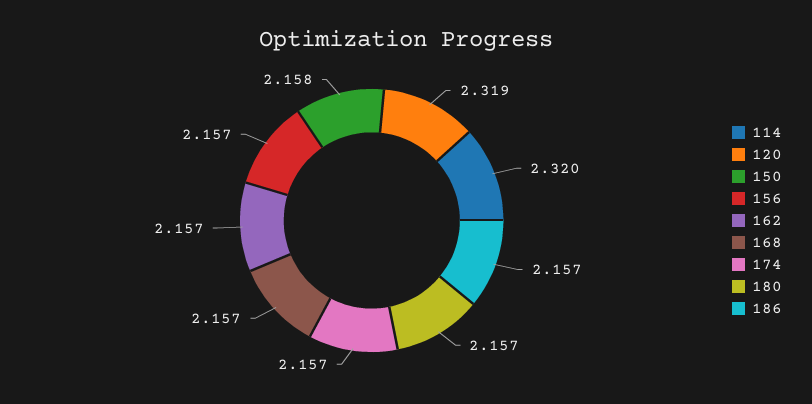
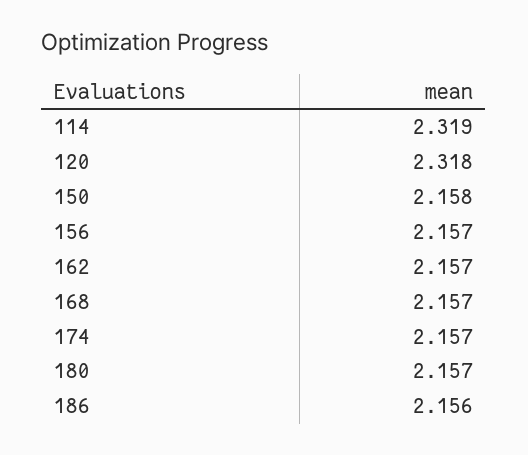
  {
-   "114": 2.32,
+   "114": 2.319,
-   "120": 2.319,
+   "120": 2.318,
    "150": 2.158,
    "156": 2.157,
    "162": 2.157,
    "168": 2.157,
    "174": 2.157,
    "180": 2.157,
-   "186": 2.157
+   "186": 2.156
  }

